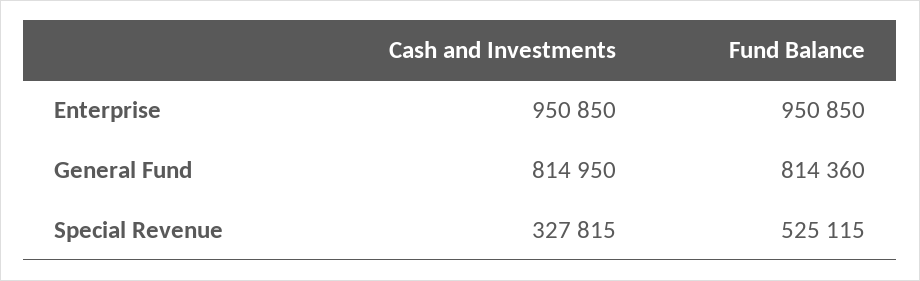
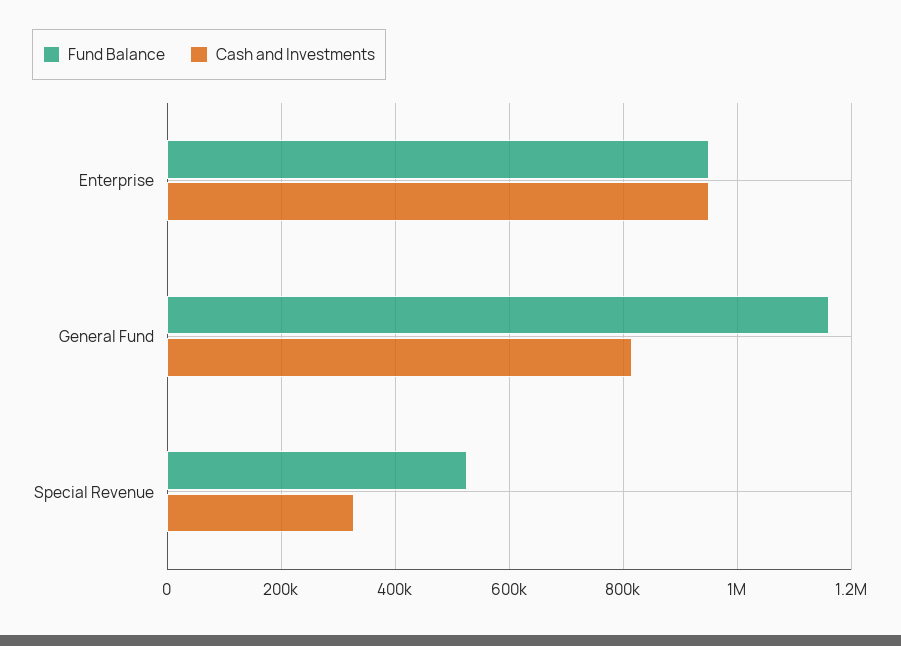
  {
    "Cash and Investments": {
      "Enterprise": 950850,
      "General Fund": 814950,
      "Special Revenue": 327815
    },
    "Fund Balance": {
      "Enterprise": 950850,
-     "General Fund": 814360,
+     "General Fund": 1160000,
      "Special Revenue": 525115
    }
  }

